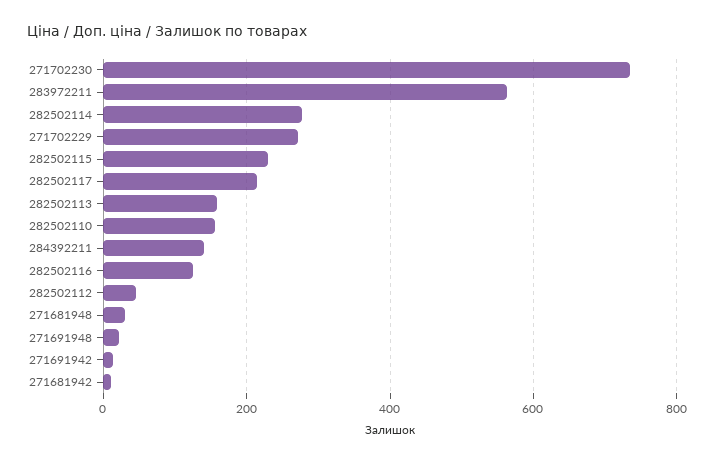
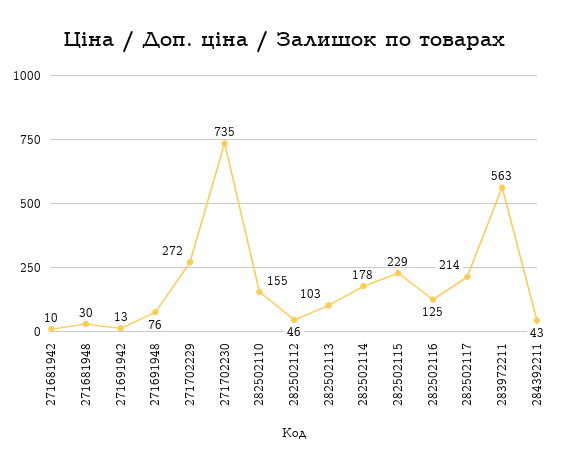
  {
    "271702230": 735,
    "283972211": 563,
-   "282502114": 280,
+   "282502114": 178,
    "271702229": 272,
    "282502115": 229,
    "282502117": 214,
-   "282502113": 160,
+   "282502113": 103,
    "282502110": 155,
-   "284392211": 140,
+   "284392211": 43,
    "282502116": 125,
    "282502112": 46,
    "271681948": 30,
-   "271691948": 20,
+   "271691948": 76,
    "271691942": 13,
    "271681942": 10
  }

